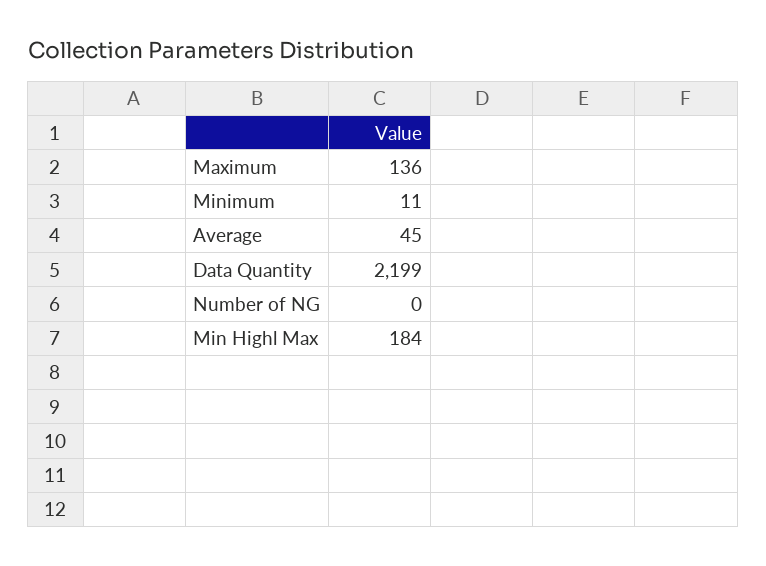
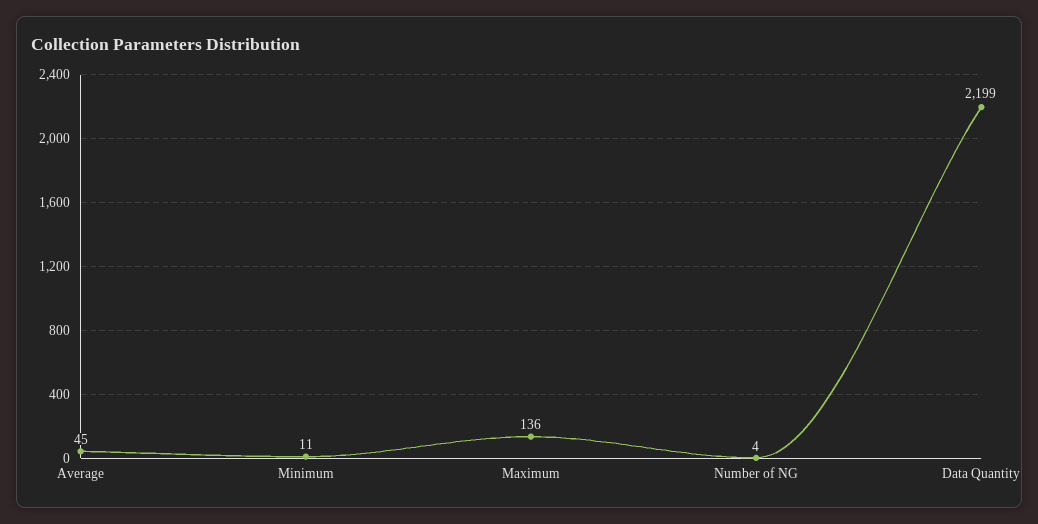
  {
    "Maximum": 136,
    "Minimum": 11,
    "Average": 45,
    "Data Quantity": 2199,
-   "Number of NG": 0,
+   "Number of NG": 4
-   "Min Highl Max": 184
  }

